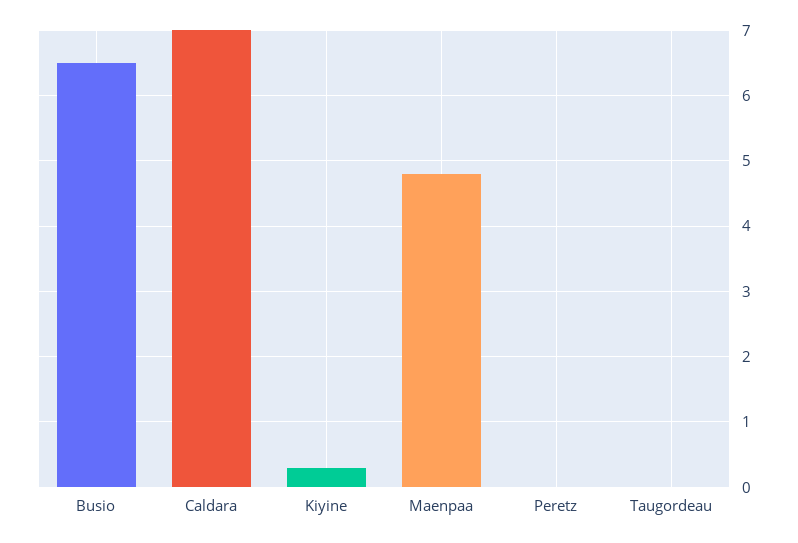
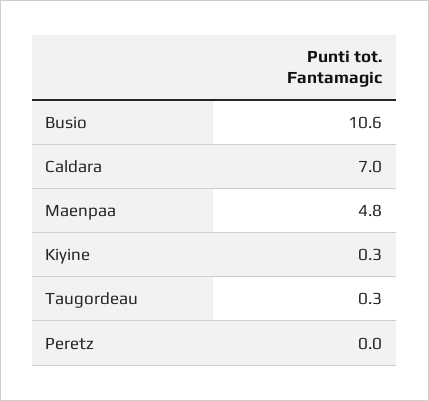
  {
-   "Busio": 6.5,
+   "Busio": 10.6,
    "Caldara": 7,
    "Kiyine": 0.3,
    "Maenpaa": 4.8,
    "Peretz": 0,
-   "Taugordeau": 0
+   "Taugordeau": 0.3
  }

